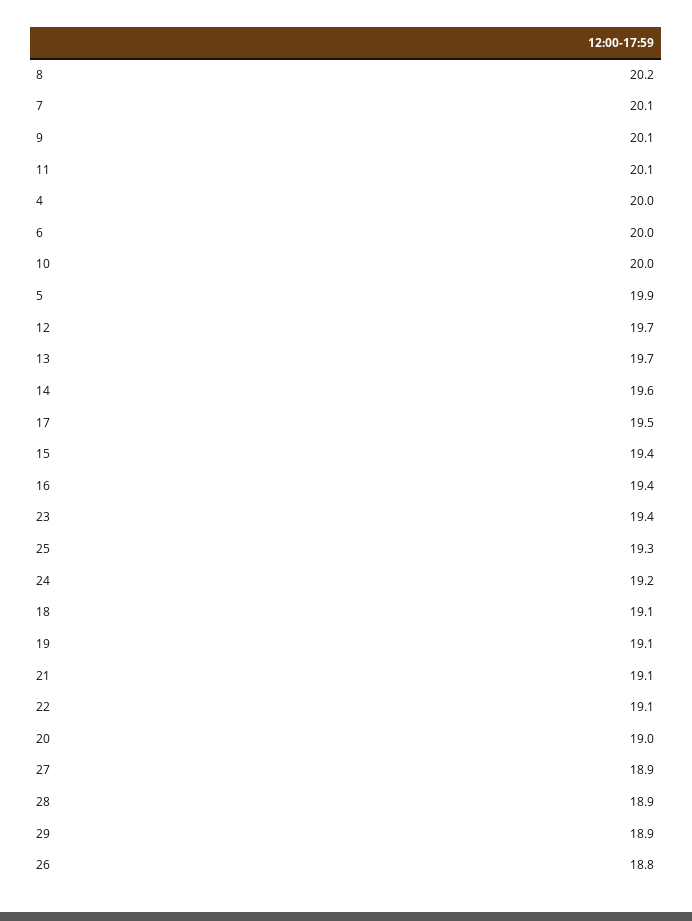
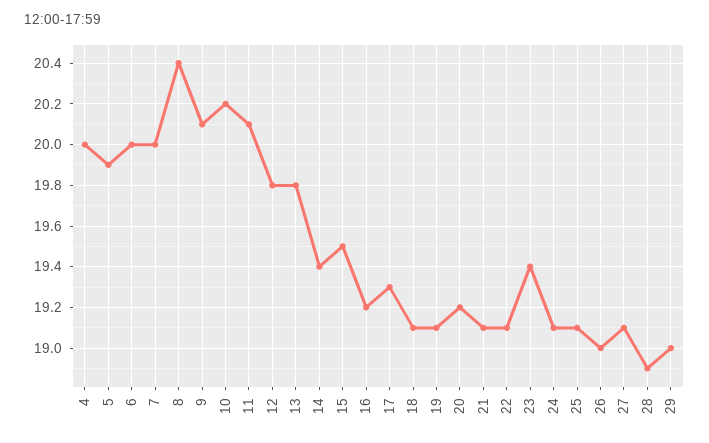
  {
-   "8": 20.2,
+   "8": 20.4,
-   "7": 20.1,
+   "7": 20,
    "9": 20.1,
    "11": 20.1,
    "4": 20,
    "6": 20,
-   "10": 20,
+   "10": 20.2,
    "5": 19.9,
-   "12": 19.7,
+   "12": 19.8,
-   "13": 19.7,
+   "13": 19.8,
-   "14": 19.6,
+   "14": 19.4,
-   "17": 19.5,
+   "17": 19.3,
-   "15": 19.4,
+   "15": 19.5,
-   "16": 19.4,
+   "16": 19.2,
    "23": 19.4,
-   "25": 19.3,
+   "25": 19.1,
-   "24": 19.2,
+   "24": 19.1,
    "18": 19.1,
    "19": 19.1,
    "21": 19.1,
    "22": 19.1,
-   "20": 19,
+   "20": 19.2,
-   "27": 18.9,
+   "27": 19.1,
    "28": 18.9,
-   "29": 18.9,
+   "29": 19,
-   "26": 18.8
+   "26": 19
  }

